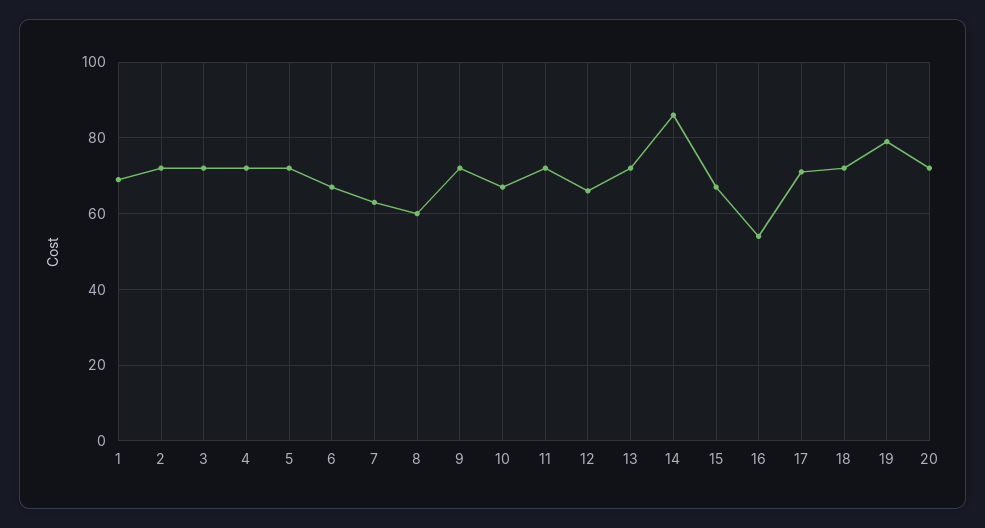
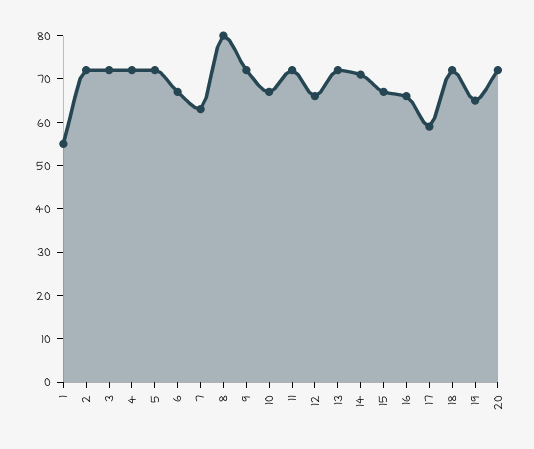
  {
-   "1": 70,
+   "1": 55,
    "2": 70,
    "3": 70,
    "4": 70,
    "5": 70,
    "6": 65,
    "7": 65,
-   "8": 60,
+   "8": 80,
    "9": 70,
    "10": 65,
    "11": 70,
    "12": 65,
    "13": 70,
-   "14": 85,
+   "14": 70,
    "15": 65,
-   "16": 55,
+   "16": 65,
-   "17": 70,
+   "17": 60,
    "18": 70,
-   "19": 80,
+   "19": 65,
    "20": 70
  }

